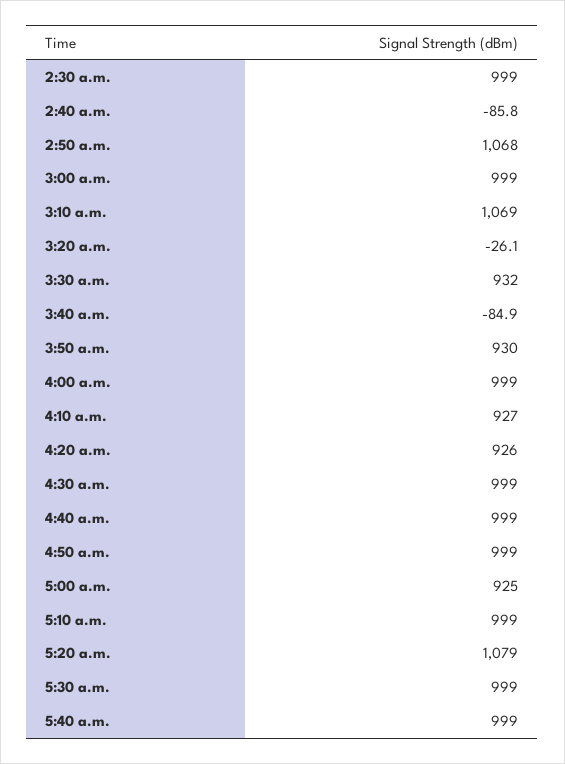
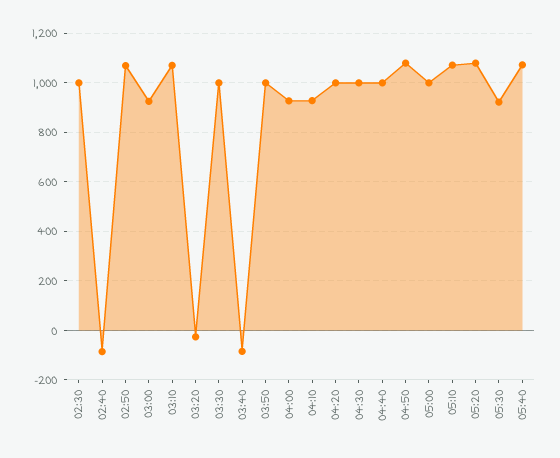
  {
    "2:30 a.m.": 999,
    "2:40 a.m.": -85.8,
    "2:50 a.m.": 1068,
-   "3:00 a.m.": 999,
+   "3:00 a.m.": 925,
    "3:10 a.m.": 1069,
    "3:20 a.m.": -26.1,
-   "3:30 a.m.": 932,
+   "3:30 a.m.": 1000,
    "3:40 a.m.": -84.9,
-   "3:50 a.m.": 930,
+   "3:50 a.m.": 1000,
-   "4:00 a.m.": 999,
+   "4:00 a.m.": 925,
    "4:10 a.m.": 927,
-   "4:20 a.m.": 926,
+   "4:20 a.m.": 1000,
    "4:30 a.m.": 999,
    "4:40 a.m.": 999,
-   "4:50 a.m.": 999,
+   "4:50 a.m.": 1075,
-   "5:00 a.m.": 925,
+   "5:00 a.m.": 1000,
-   "5:10 a.m.": 999,
+   "5:10 a.m.": 1075,
    "5:20 a.m.": 1079,
-   "5:30 a.m.": 999,
+   "5:30 a.m.": 925,
-   "5:40 a.m.": 999
+   "5:40 a.m.": 1075
  }

